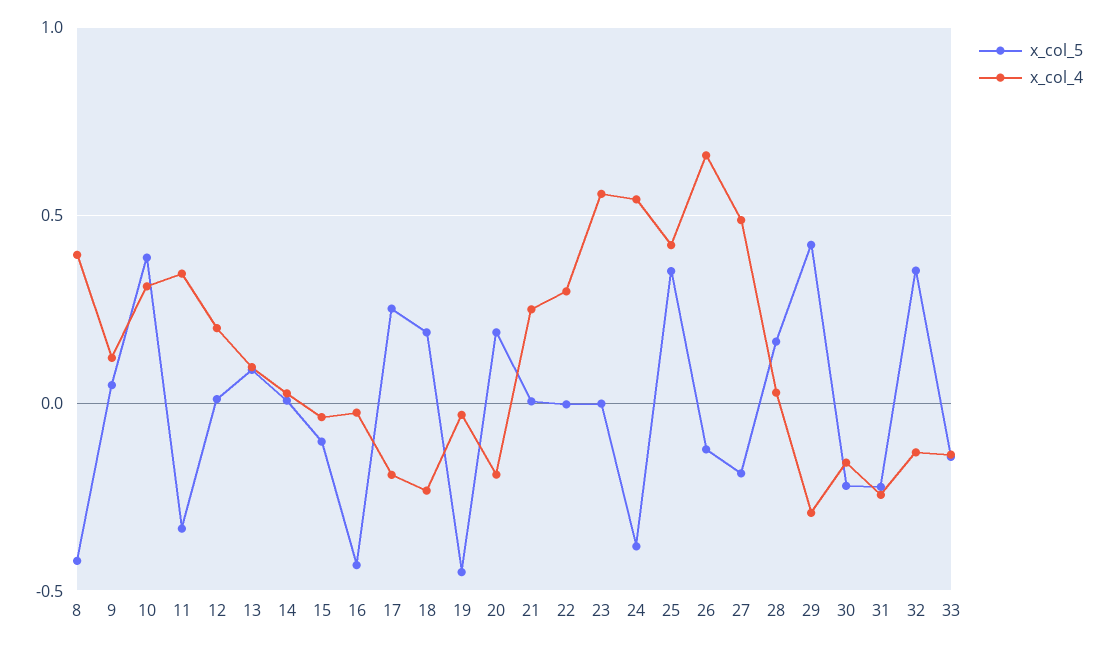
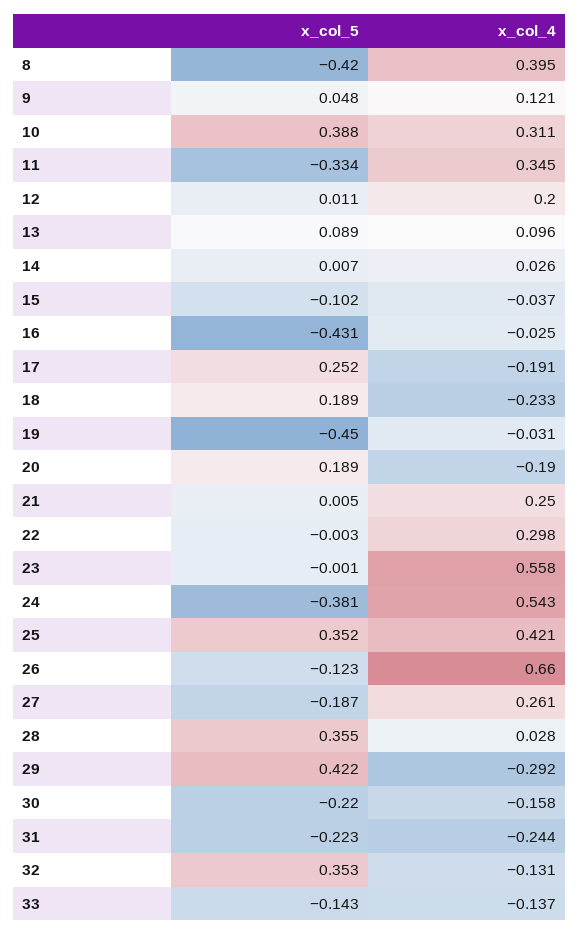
  {
    "x_col_5": {
      "8": -0.42,
      "9": 0.048,
      "10": 0.388,
      "11": -0.334,
      "12": 0.011,
      "13": 0.089,
      "14": 0.007,
      "15": -0.102,
      "16": -0.431,
      "17": 0.252,
      "18": 0.189,
      "19": -0.45,
      "20": 0.189,
      "21": 0.005,
      "22": -0.003,
      "23": -0.001,
      "24": -0.381,
      "25": 0.352,
      "26": -0.123,
      "27": -0.187,
-     "28": 0.15,
+     "28": 0.355,
      "29": 0.422,
      "30": -0.22,
      "31": -0.223,
      "32": 0.353,
      "33": -0.143
    },
    "x_col_4": {
      "8": 0.395,
      "9": 0.121,
      "10": 0.311,
      "11": 0.345,
      "12": 0.2,
      "13": 0.096,
      "14": 0.026,
      "15": -0.037,
      "16": -0.025,
      "17": -0.191,
      "18": -0.233,
      "19": -0.031,
      "20": -0.19,
      "21": 0.25,
      "22": 0.298,
      "23": 0.558,
      "24": 0.543,
      "25": 0.421,
      "26": 0.66,
-     "27": 0.5,
+     "27": 0.261,
      "28": 0.028,
      "29": -0.292,
      "30": -0.158,
      "31": -0.244,
      "32": -0.131,
      "33": -0.137
    }
  }

